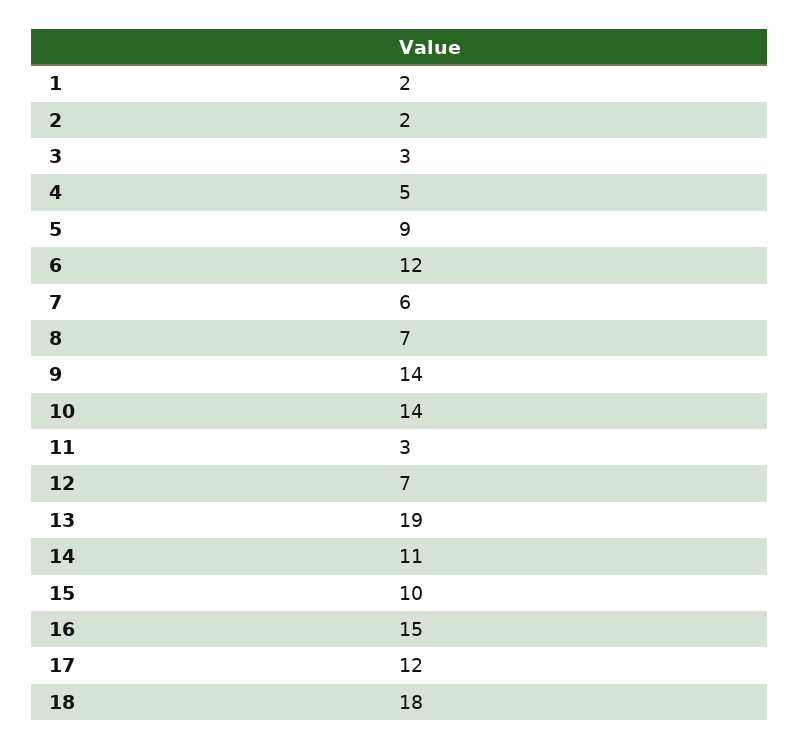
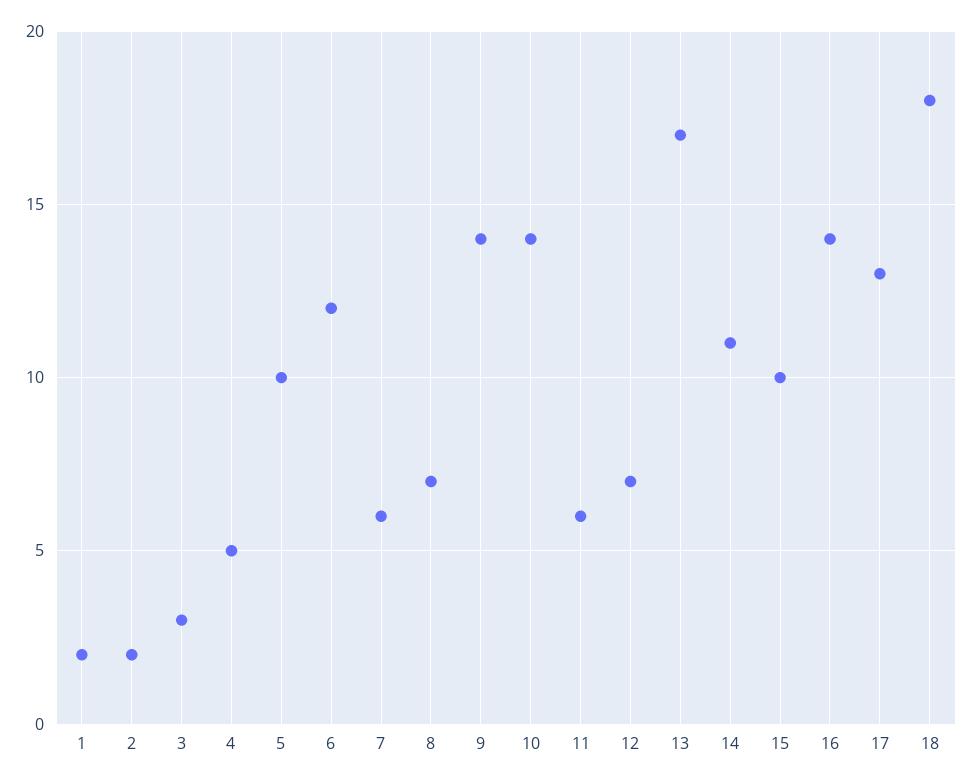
  {
    "1": 2,
    "2": 2,
    "3": 3,
    "4": 5,
-   "5": 9,
+   "5": 10,
    "6": 12,
    "7": 6,
    "8": 7,
    "9": 14,
    "10": 14,
-   "11": 3,
+   "11": 6,
    "12": 7,
-   "13": 19,
+   "13": 17,
    "14": 11,
    "15": 10,
-   "16": 15,
+   "16": 14,
-   "17": 12,
+   "17": 13,
    "18": 18
  }

